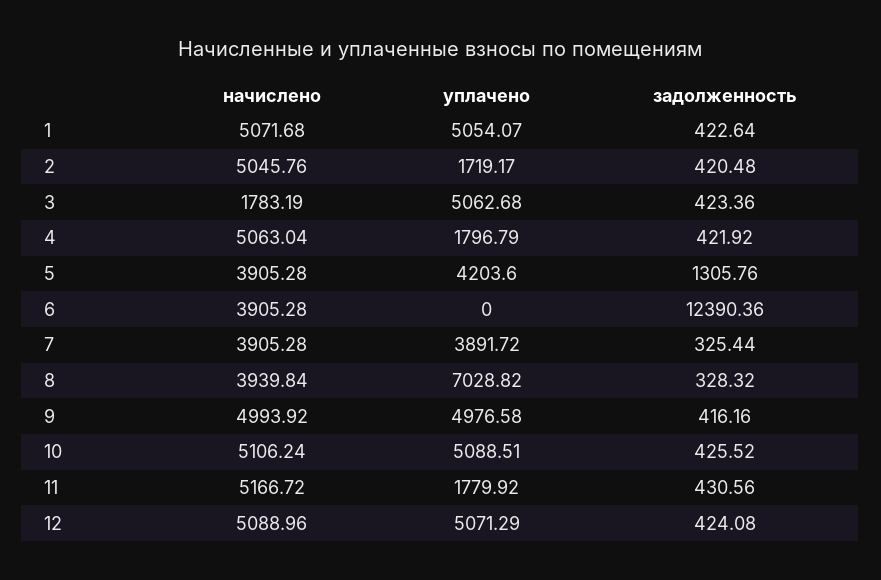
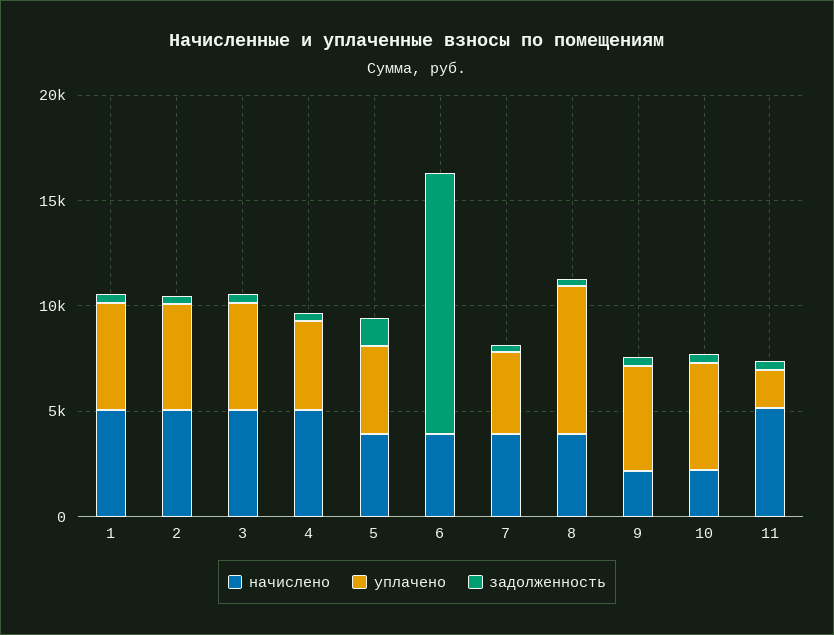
  {
    "начислено": {
      "1": 5071.68,
      "2": 5045.76,
-     "3": 1783.19,
+     "3": 5000,
      "4": 5063.04,
      "5": 3905.28,
      "6": 3905.28,
      "7": 3905.28,
      "8": 3939.84,
-     "9": 4993.92,
+     "9": 2000,
-     "10": 5106.24,
+     "10": 2000,
-     "11": 5166.72,
+     "11": 5166.72
-     "12": 5088.96
    },
    "уплачено": {
      "1": 5054.07,
-     "2": 1719.17,
+     "2": 5000,
      "3": 5062.68,
-     "4": 1796.79,
+     "4": 4000,
      "5": 4203.6,
      "6": 0,
      "7": 3891.72,
      "8": 7028.82,
      "9": 4976.58,
      "10": 5088.51,
-     "11": 1779.92,
+     "11": 1779.92
-     "12": 5071.29
    },
    "задолженность": {
      "1": 422.64,
      "2": 420.48,
      "3": 423.36,
      "4": 421.92,
      "5": 1305.76,
      "6": 12390.36,
      "7": 325.44,
      "8": 328.32,
      "9": 416.16,
      "10": 425.52,
-     "11": 430.56,
+     "11": 430.56
-     "12": 424.08
    }
  }

